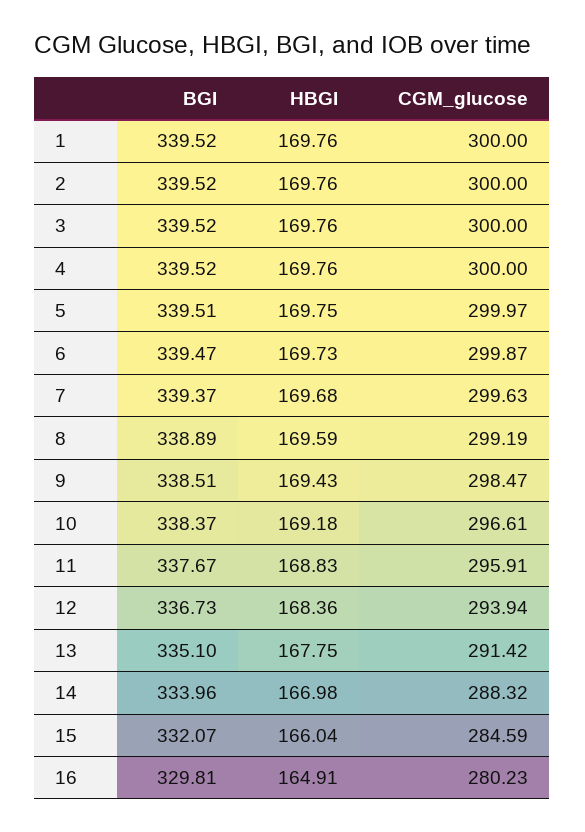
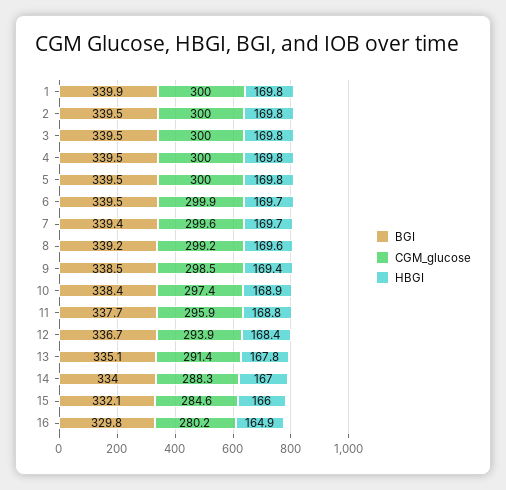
  {
    "BGI": {
-     "1": 339.52,
+     "1": 339.9,
      "2": 339.52,
      "3": 339.52,
      "4": 339.52,
      "5": 339.51,
      "6": 339.47,
      "7": 339.37,
-     "8": 338.89,
+     "8": 339.2,
      "9": 338.51,
      "10": 338.37,
      "11": 337.67,
      "12": 336.73,
      "13": 335.1,
      "14": 333.96,
      "15": 332.07,
      "16": 329.81
    },
    "HBGI": {
      "1": 169.76,
      "2": 169.76,
      "3": 169.76,
      "4": 169.76,
      "5": 169.75,
      "6": 169.73,
      "7": 169.68,
      "8": 169.59,
      "9": 169.43,
-     "10": 169.18,
+     "10": 168.9,
      "11": 168.83,
      "12": 168.36,
      "13": 167.75,
      "14": 166.98,
      "15": 166.04,
      "16": 164.91
    },
    "CGM_glucose": {
      "1": 300,
      "2": 300,
      "3": 300,
      "4": 300,
      "5": 299.97,
      "6": 299.87,
      "7": 299.63,
      "8": 299.19,
      "9": 298.47,
-     "10": 296.61,
+     "10": 297.4,
      "11": 295.91,
      "12": 293.94,
      "13": 291.42,
      "14": 288.32,
      "15": 284.59,
      "16": 280.23
    }
  }

